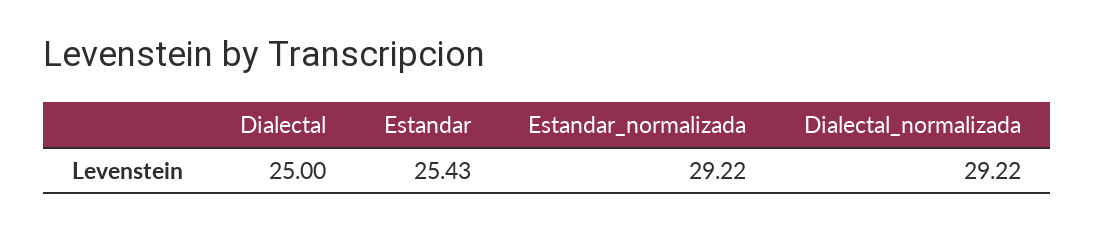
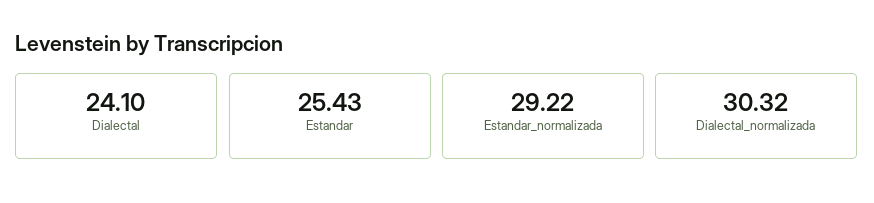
  {
-   "Dialectal": 25,
+   "Dialectal": 24.1,
    "Estandar": 25.43,
    "Estandar_normalizada": 29.22,
-   "Dialectal_normalizada": 29.22
+   "Dialectal_normalizada": 30.32
  }

